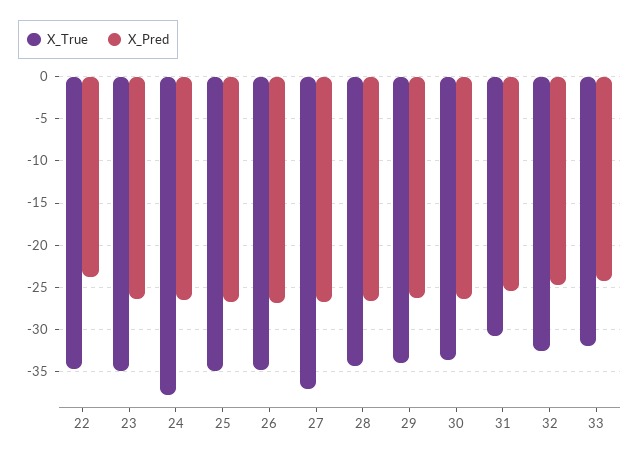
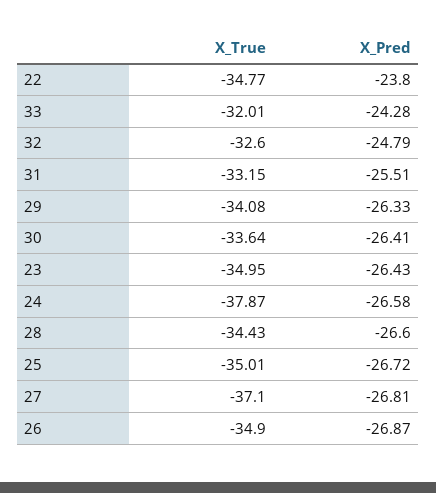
  {
    "X_True": {
      "22": -34.77,
      "23": -34.95,
      "24": -37.87,
      "25": -35.01,
      "26": -34.9,
      "27": -37.1,
      "28": -34.43,
      "29": -34.08,
      "30": -33.64,
-     "31": -31,
+     "31": -33.15,
      "32": -32.6,
      "33": -32.01
    },
    "X_Pred": {
      "22": -23.8,
      "23": -26.43,
      "24": -26.58,
      "25": -26.72,
      "26": -26.87,
      "27": -26.81,
      "28": -26.6,
      "29": -26.33,
      "30": -26.41,
      "31": -25.51,
      "32": -24.79,
      "33": -24.28
    }
  }

